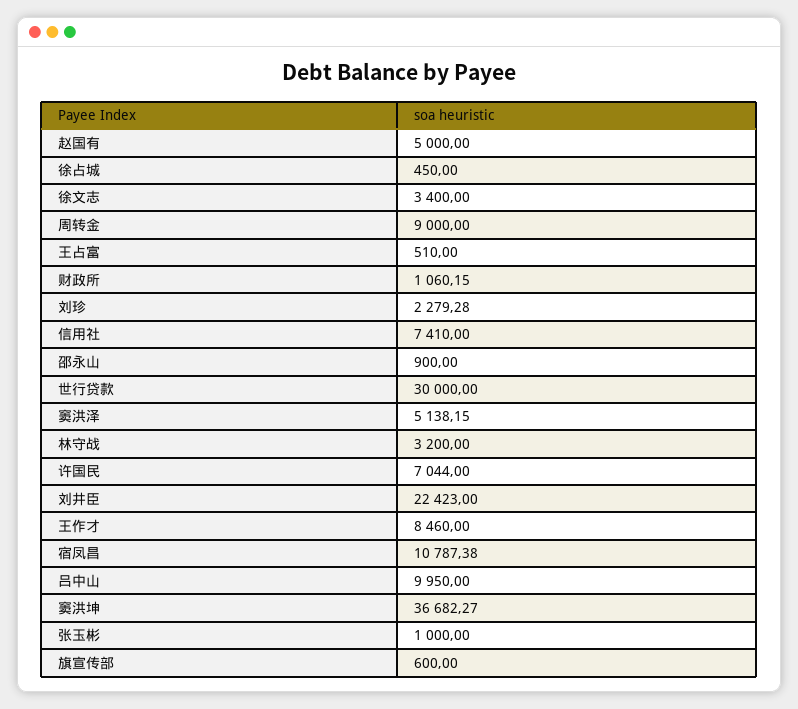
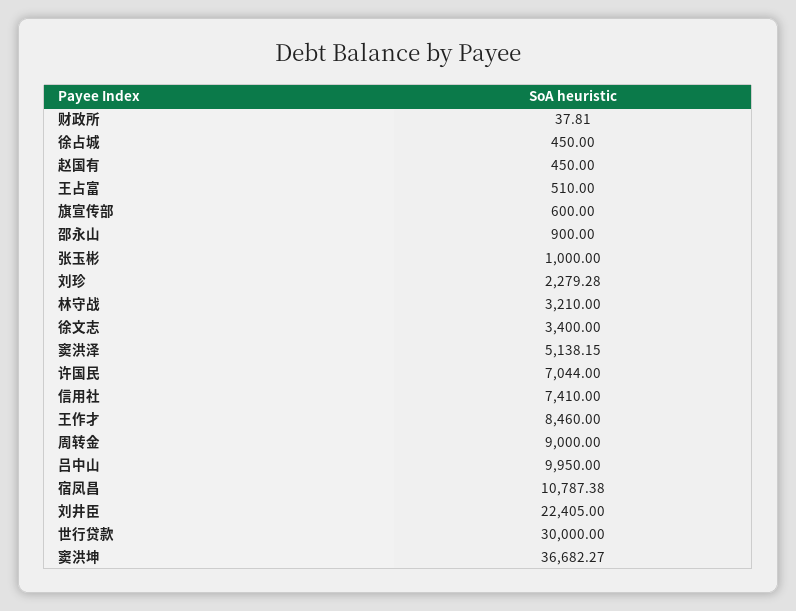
  {
-   "赵国有": 5000,
+   "赵国有": 450,
    "徐占城": 450,
    "徐文志": 3400,
    "周转金": 9000,
    "王占富": 510,
-   "财政所": 1060.15,
+   "财政所": 37.81,
    "刘珍": 2279.28,
    "信用社": 7410,
    "邵永山": 900,
    "世行贷款": 30000,
    "窦洪泽": 5138.15,
-   "林守战": 3200,
+   "林守战": 3210,
    "许国民": 7044,
-   "刘井臣": 22423,
+   "刘井臣": 22405,
    "王作才": 8460,
    "宿凤昌": 10787.38,
    "吕中山": 9950,
    "窦洪坤": 36682.27,
    "张玉彬": 1000,
    "旗宣传部": 600
  }

